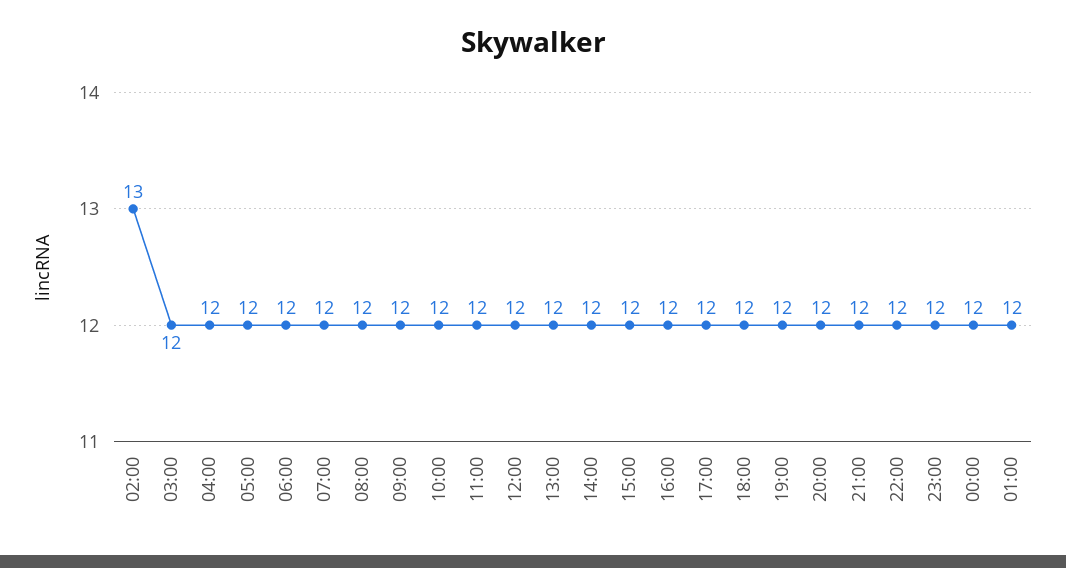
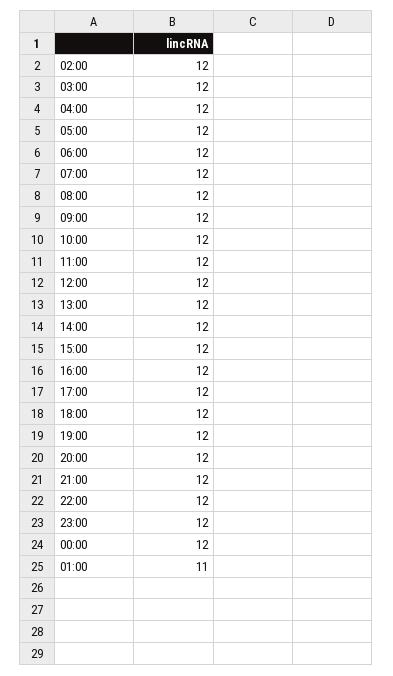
  {
-   "02:00": 13,
+   "02:00": 12,
    "03:00": 12,
    "04:00": 12,
    "05:00": 12,
    "06:00": 12,
    "07:00": 12,
    "08:00": 12,
    "09:00": 12,
    "10:00": 12,
    "11:00": 12,
    "12:00": 12,
    "13:00": 12,
    "14:00": 12,
    "15:00": 12,
    "16:00": 12,
    "17:00": 12,
    "18:00": 12,
    "19:00": 12,
    "20:00": 12,
    "21:00": 12,
    "22:00": 12,
    "23:00": 12,
    "00:00": 12,
-   "01:00": 12
+   "01:00": 11
  }

